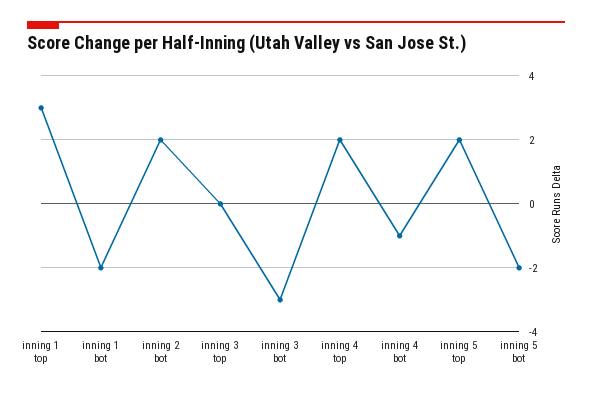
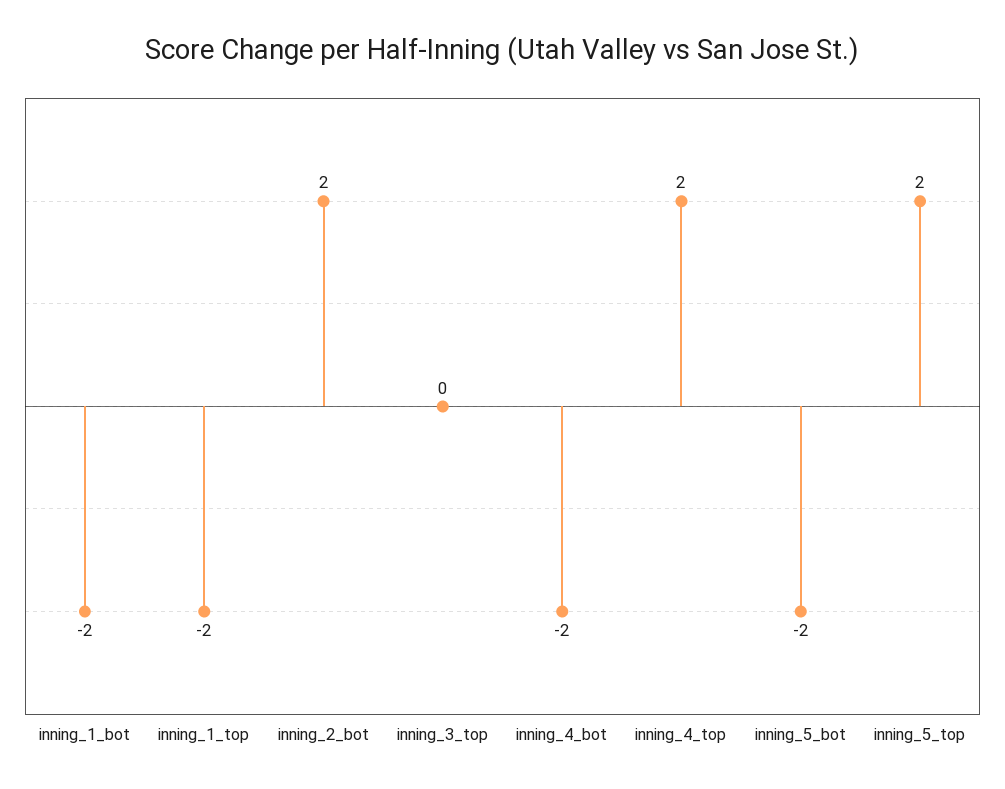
  {
-   "inning 1 top": 3,
+   "inning 1 top": -2,
    "inning 1 bot": -2,
    "inning 2 bot": 2,
    "inning 3 top": 0,
-   "inning 3 bot": -3,
    "inning 4 top": 2,
-   "inning 4 bot": -1,
+   "inning 4 bot": -2,
    "inning 5 top": 2,
    "inning 5 bot": -2
  }

